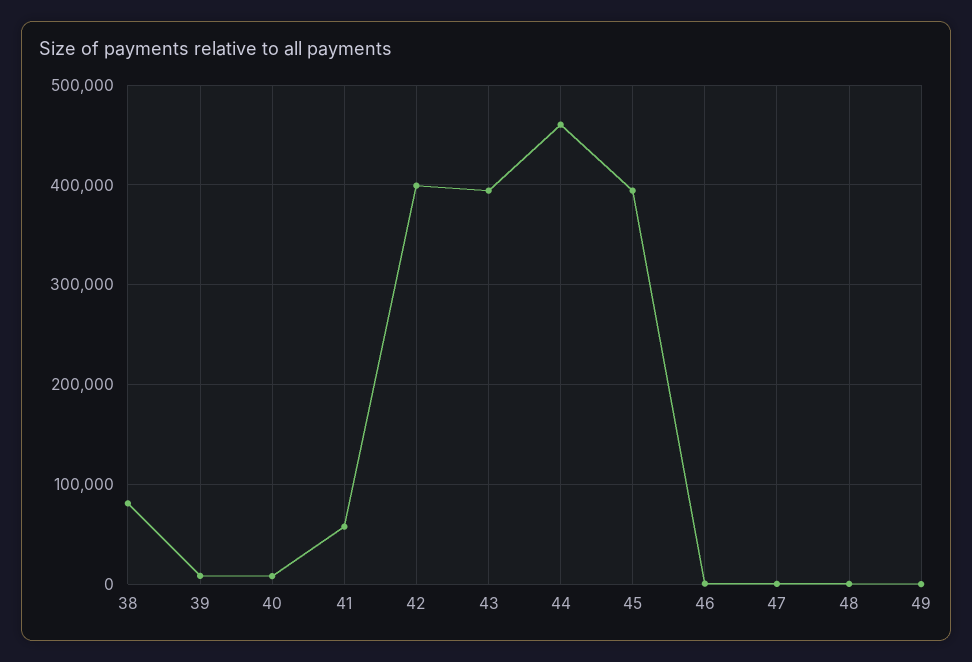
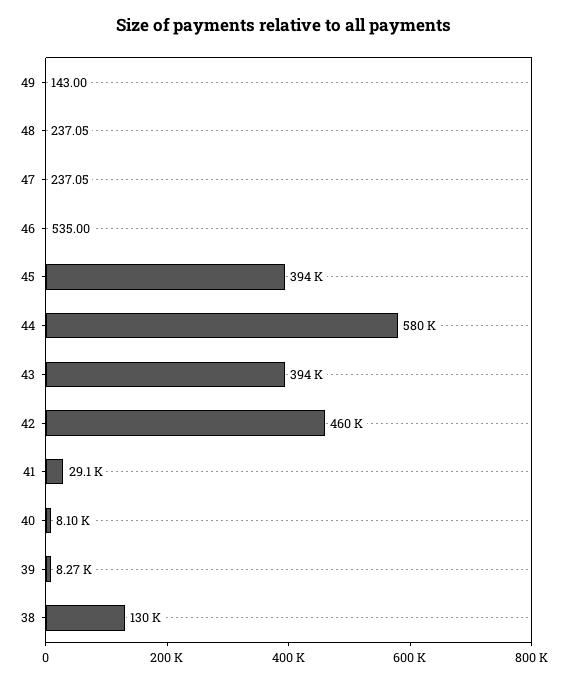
  {
-   "38": 80000,
+   "38": 130000,
    "39": 8270,
    "40": 8100,
-   "41": 60000,
+   "41": 29100,
-   "42": 400000,
+   "42": 460000,
    "43": 394000,
-   "44": 460000,
+   "44": 580000,
    "45": 394000,
    "46": 535,
    "47": 237.05,
    "48": 237.05,
    "49": 143
  }

